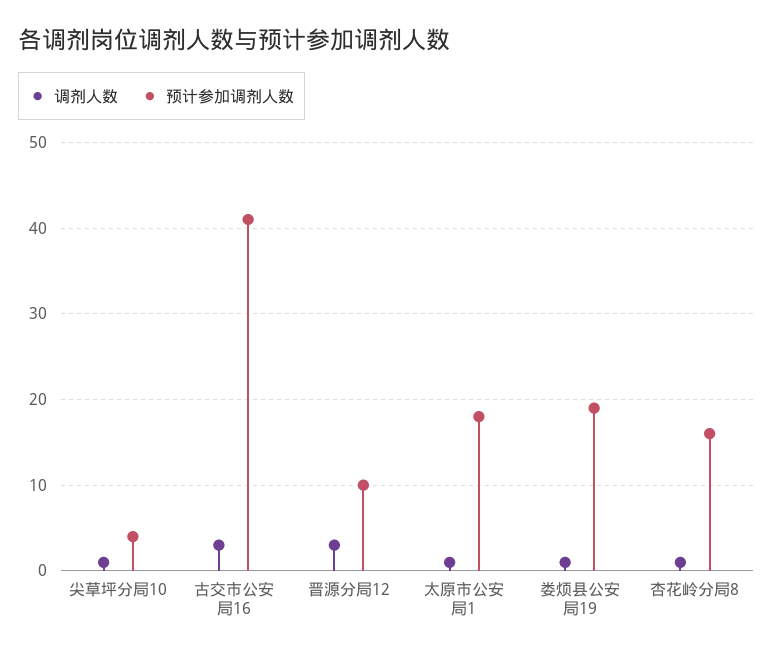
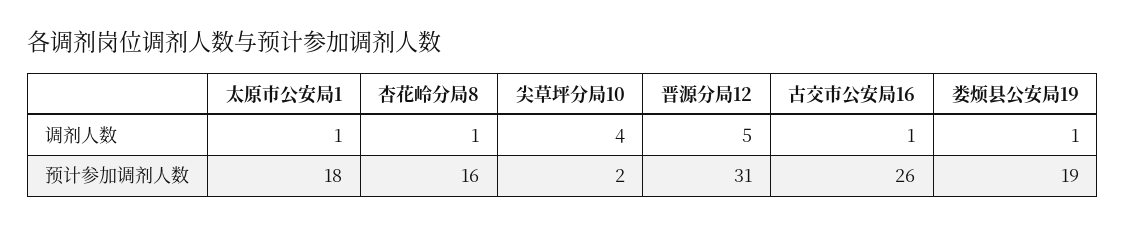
  {
    "调剂人数": {
-     "尖草坪分局10": 1,
+     "尖草坪分局10": 4,
-     "古交市公安局16": 3,
+     "古交市公安局16": 1,
-     "晋源分局12": 3,
+     "晋源分局12": 5,
      "太原市公安局1": 1,
      "娄烦县公安局19": 1,
      "杏花岭分局8": 1
    },
    "预计参加调剂人数": {
-     "尖草坪分局10": 4,
+     "尖草坪分局10": 2,
-     "古交市公安局16": 41,
+     "古交市公安局16": 26,
-     "晋源分局12": 10,
+     "晋源分局12": 31,
      "太原市公安局1": 18,
      "娄烦县公安局19": 19,
      "杏花岭分局8": 16
    }
  }

